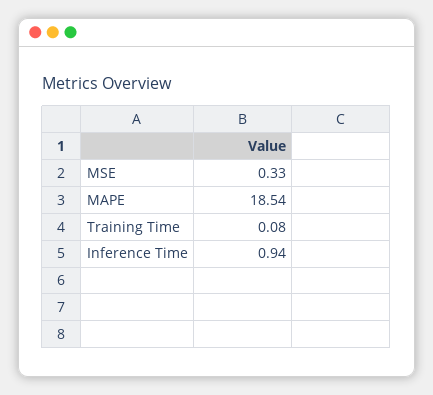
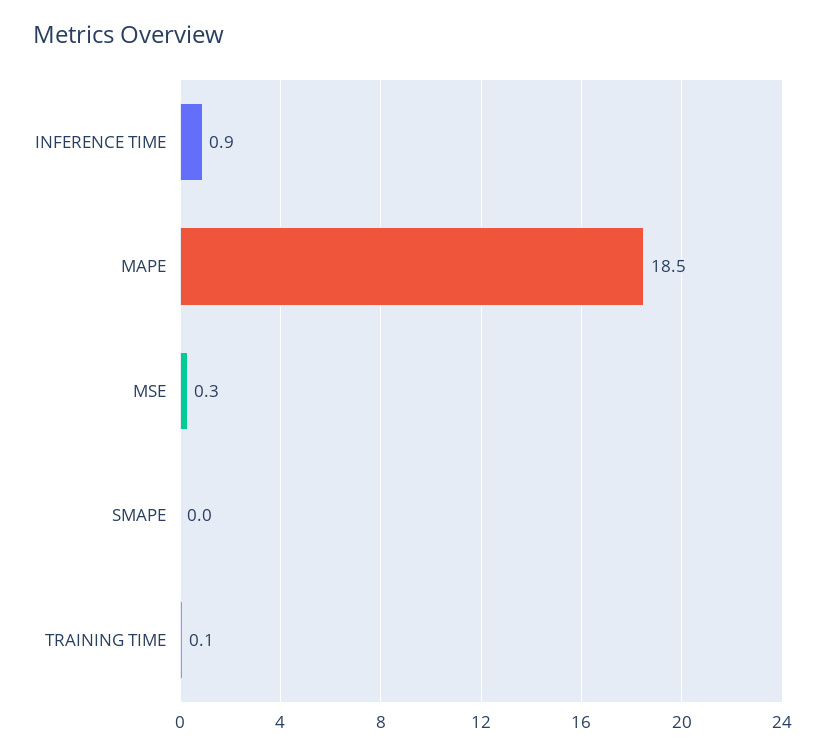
  {
    "MSE": 0.33,
    "MAPE": 18.54,
    "Training Time": 0.08,
-   "Inference Time": 0.94
+   "Inference Time": 0.94,
+   "SMAPE": 0
  }

